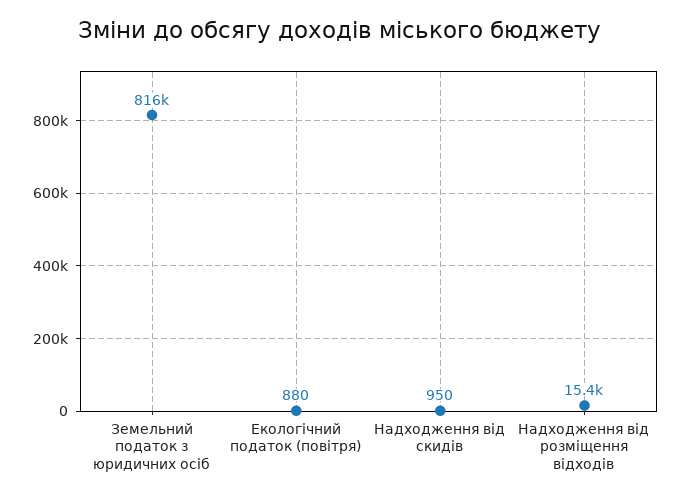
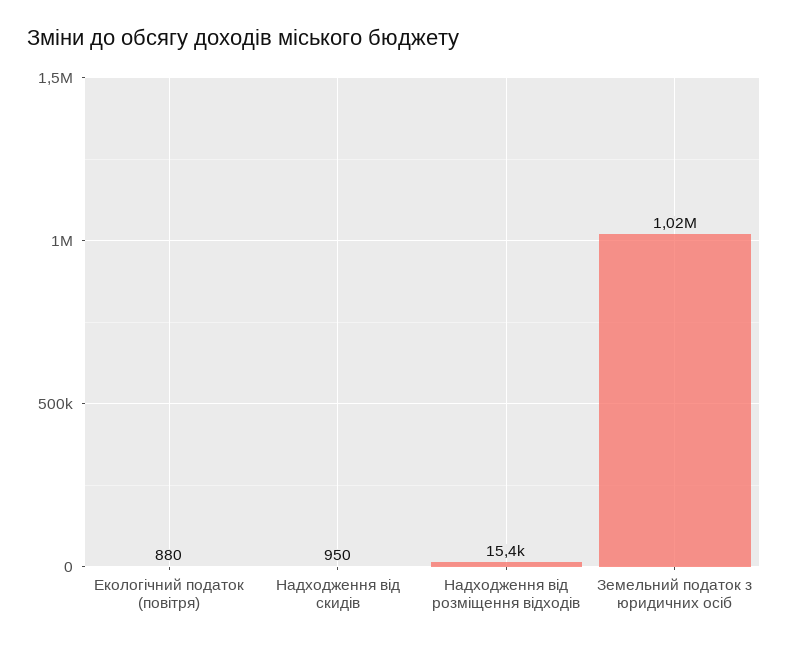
  {
-   "Земельний податок з юридичних осіб": 816000,
+   "Земельний податок з юридичних осіб": 1020000,
    "Екологічний податок (повітря)": 880,
    "Надходження від скидів": 950,
    "Надходження від розміщення відходів": 15400
  }

